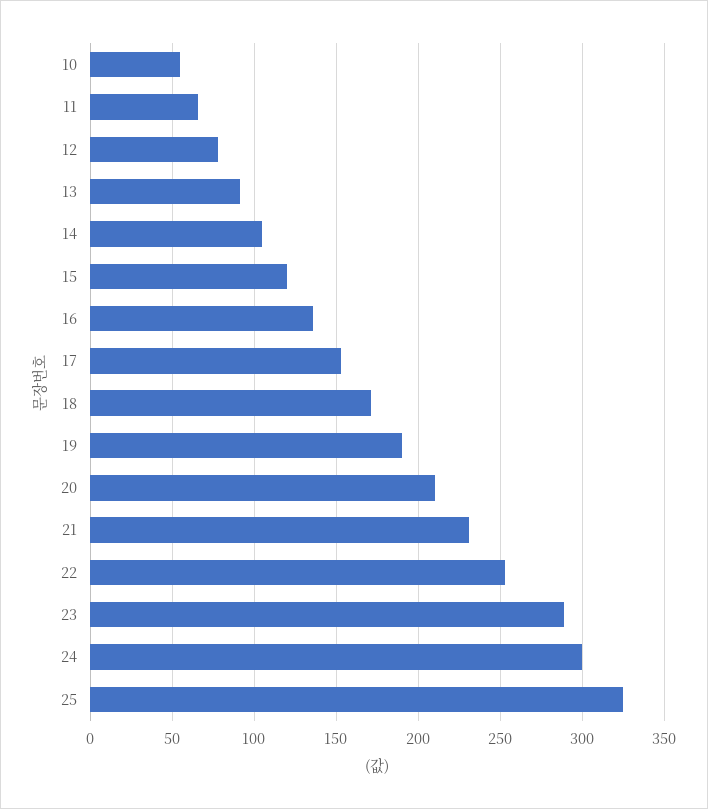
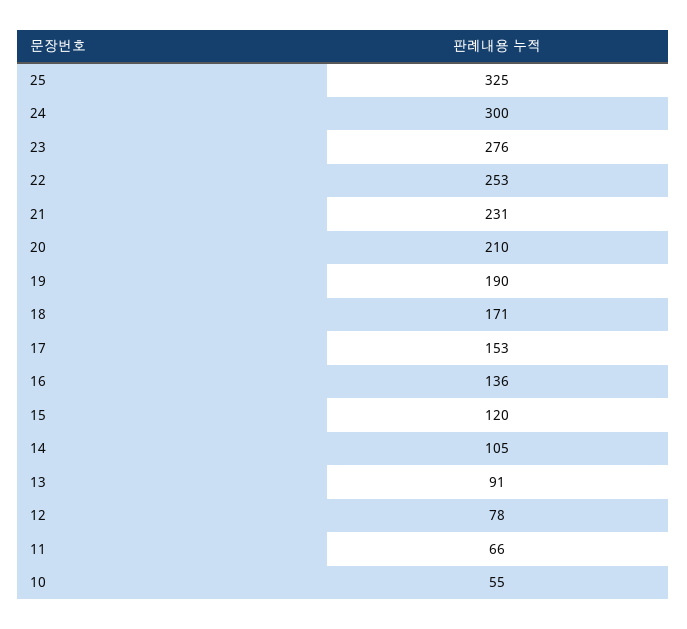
  {
    "10": 55,
    "11": 66,
    "12": 78,
    "13": 91,
    "14": 105,
    "15": 120,
    "16": 136,
    "17": 153,
    "18": 171,
    "19": 190,
    "20": 210,
    "21": 231,
    "22": 253,
-   "23": 290,
+   "23": 276,
    "24": 300,
    "25": 325
  }

